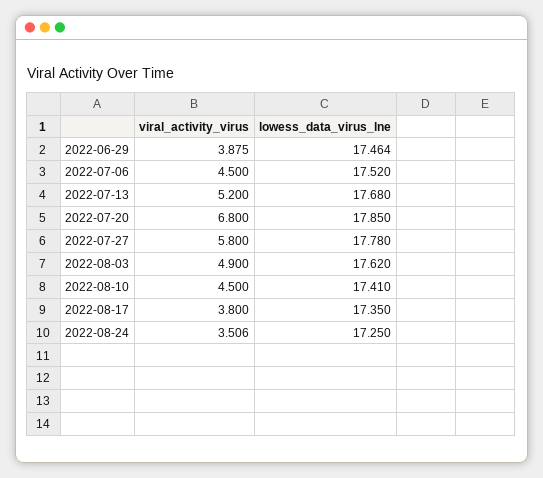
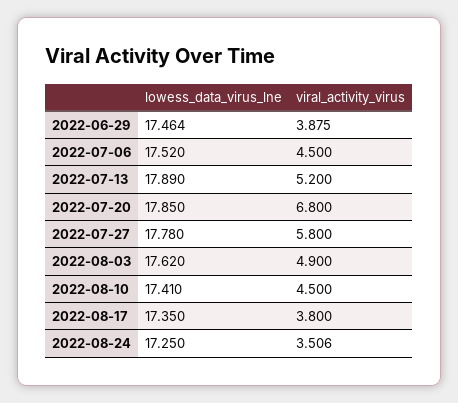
  {
    "viral_activity_virus": {
      "2022-06-29": 3.875,
      "2022-07-06": 4.5,
      "2022-07-13": 5.2,
      "2022-07-20": 6.8,
      "2022-07-27": 5.8,
      "2022-08-03": 4.9,
      "2022-08-10": 4.5,
      "2022-08-17": 3.8,
      "2022-08-24": 3.506
    },
    "lowess_data_virus_lne": {
      "2022-06-29": 17.464,
      "2022-07-06": 17.52,
-     "2022-07-13": 17.68,
+     "2022-07-13": 17.89,
      "2022-07-20": 17.85,
      "2022-07-27": 17.78,
      "2022-08-03": 17.62,
      "2022-08-10": 17.41,
      "2022-08-17": 17.35,
      "2022-08-24": 17.25
    }
  }

